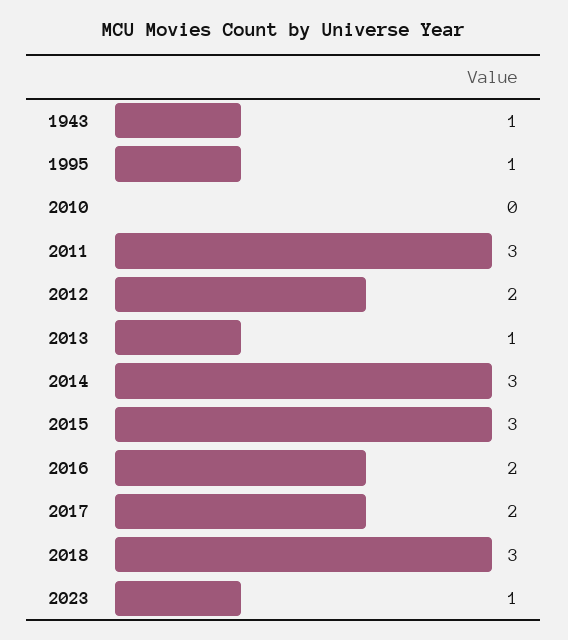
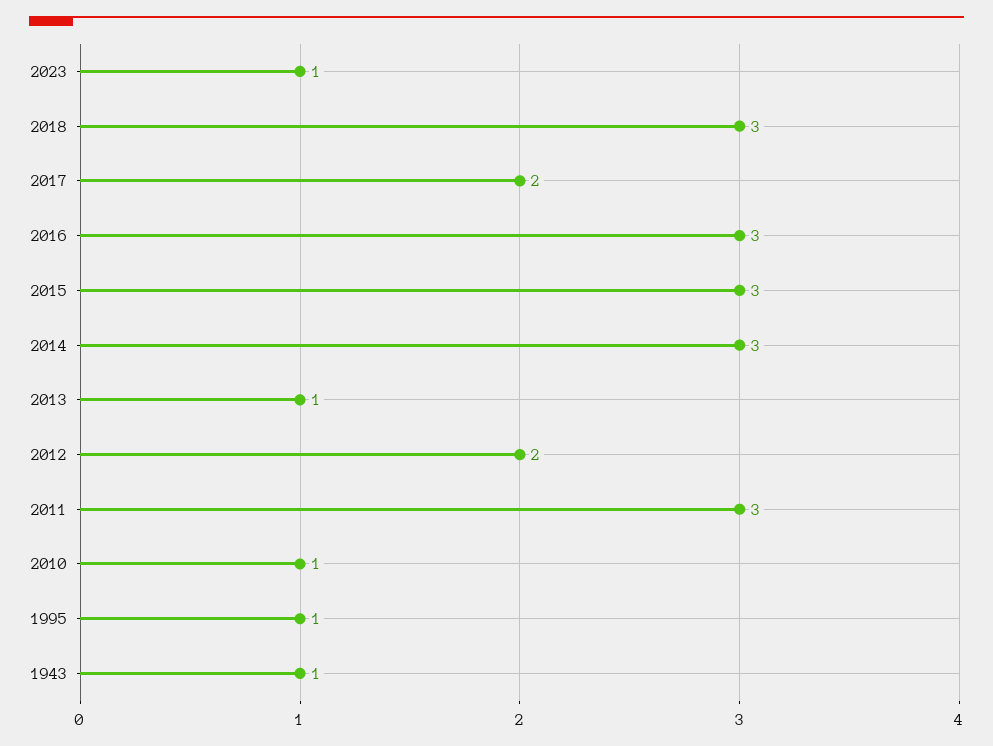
  {
    "1943": 1,
    "1995": 1,
-   "2010": 0,
+   "2010": 1,
    "2011": 3,
    "2012": 2,
    "2013": 1,
    "2014": 3,
    "2015": 3,
-   "2016": 2,
+   "2016": 3,
    "2017": 2,
    "2018": 3,
    "2023": 1
  }

